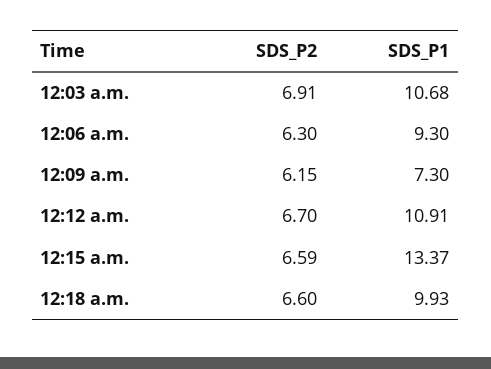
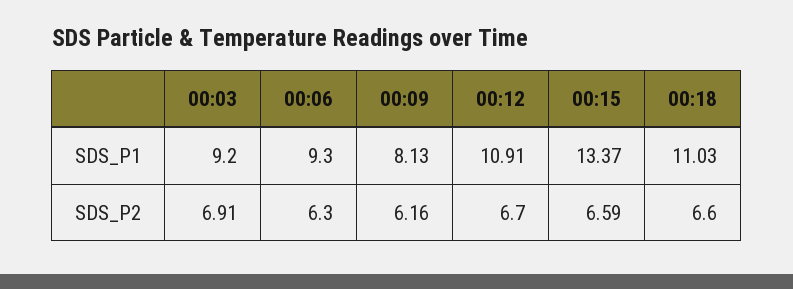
  {
    "SDS_P2": {
      "12:03 a.m.": 6.91,
      "12:06 a.m.": 6.3,
-     "12:09 a.m.": 6.15,
+     "12:09 a.m.": 6.16,
      "12:12 a.m.": 6.7,
      "12:15 a.m.": 6.59,
      "12:18 a.m.": 6.6
    },
    "SDS_P1": {
-     "12:03 a.m.": 10.68,
+     "12:03 a.m.": 9.2,
      "12:06 a.m.": 9.3,
-     "12:09 a.m.": 7.3,
+     "12:09 a.m.": 8.13,
      "12:12 a.m.": 10.91,
      "12:15 a.m.": 13.37,
-     "12:18 a.m.": 9.93
+     "12:18 a.m.": 11.03
    }
  }

